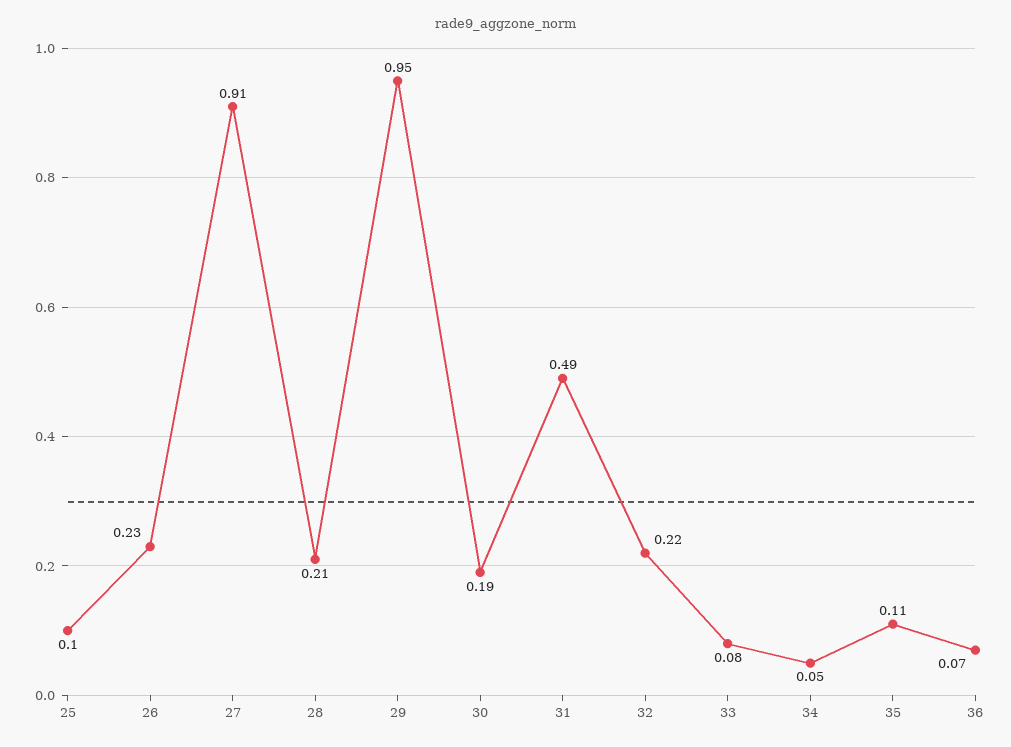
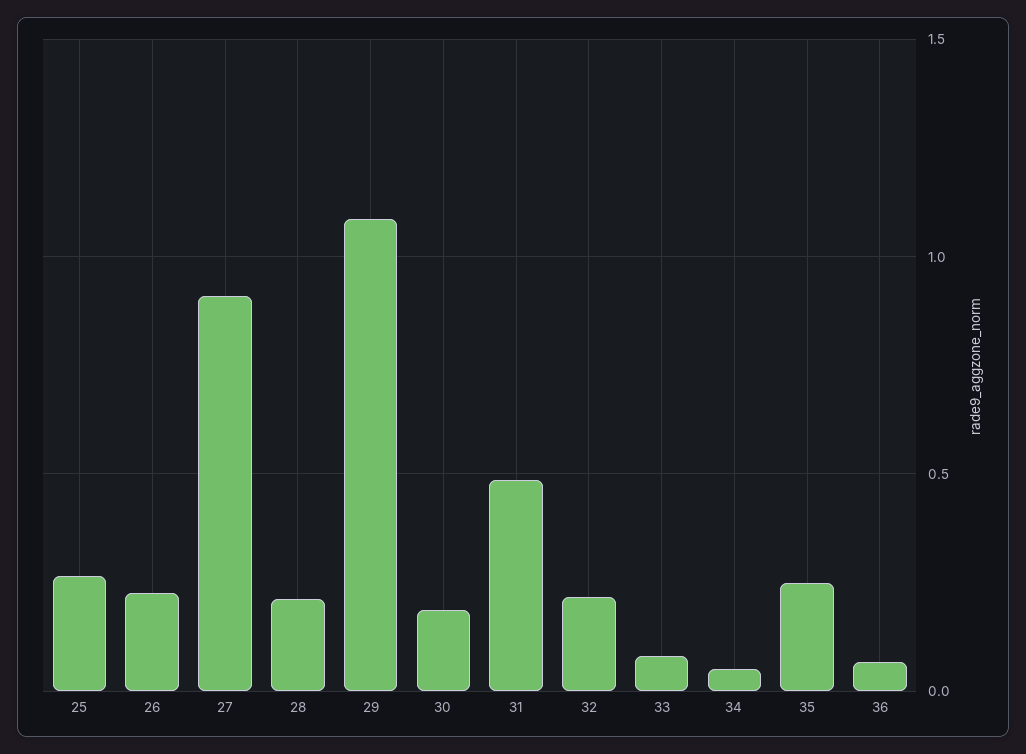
  {
-   "25": 0.1,
+   "25": 0.25,
    "26": 0.23,
    "27": 0.91,
    "28": 0.21,
-   "29": 0.95,
+   "29": 1.1,
    "30": 0.19,
    "31": 0.49,
    "32": 0.22,
    "33": 0.08,
    "34": 0.05,
-   "35": 0.11,
+   "35": 0.25,
    "36": 0.07
  }

